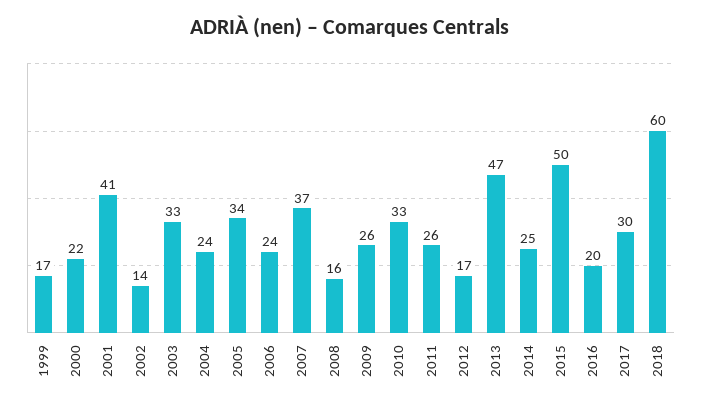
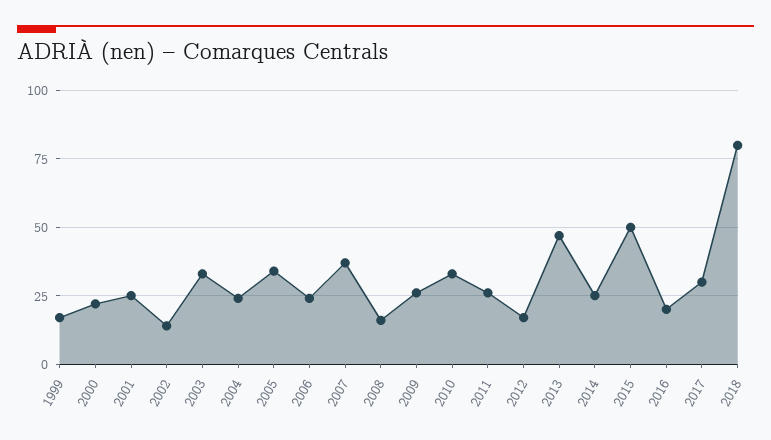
  {
    "1999": 17,
    "2000": 22,
-   "2001": 41,
+   "2001": 25,
    "2002": 14,
    "2003": 33,
    "2004": 24,
    "2005": 34,
    "2006": 24,
    "2007": 37,
    "2008": 16,
    "2009": 26,
    "2010": 33,
    "2011": 26,
    "2012": 17,
    "2013": 47,
    "2014": 25,
    "2015": 50,
    "2016": 20,
    "2017": 30,
-   "2018": 60
+   "2018": 80
  }

